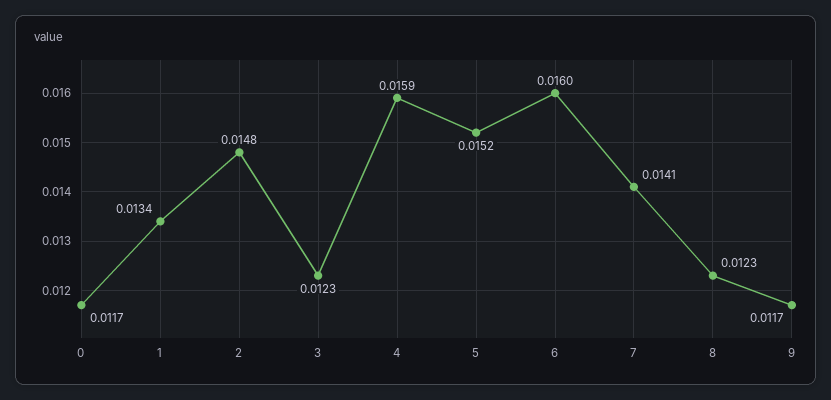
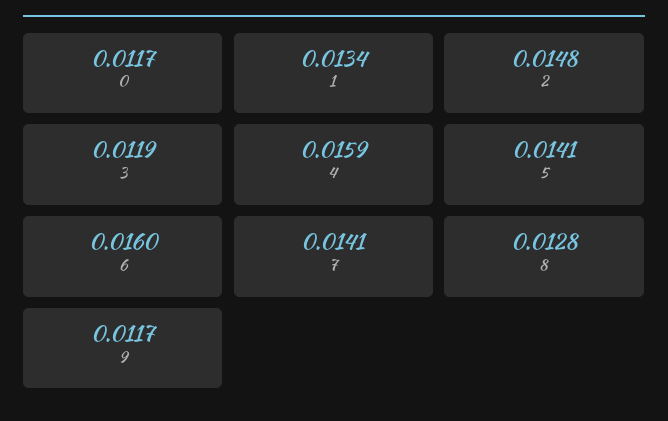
  {
    "0": 0.0117,
    "1": 0.0134,
    "2": 0.0148,
-   "3": 0.0123,
+   "3": 0.0119,
    "4": 0.0159,
-   "5": 0.0152,
+   "5": 0.0141,
    "6": 0.016,
    "7": 0.0141,
-   "8": 0.0123,
+   "8": 0.0128,
    "9": 0.0117
  }

